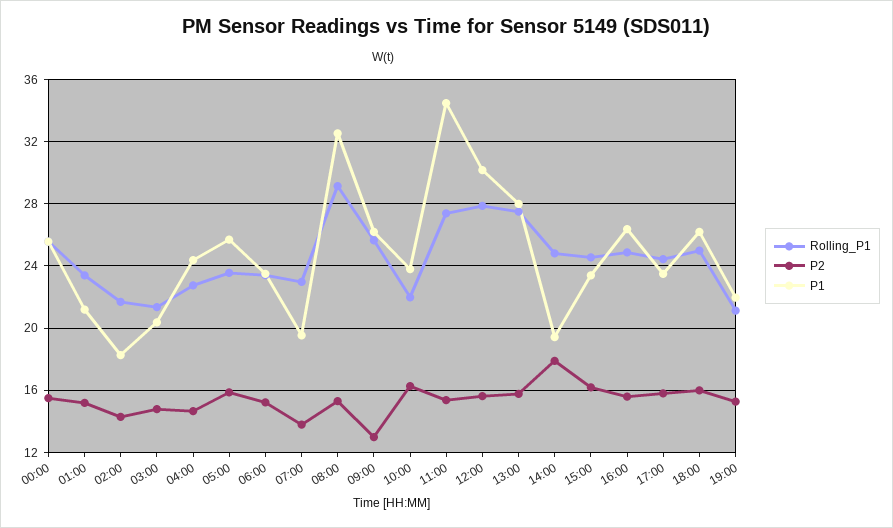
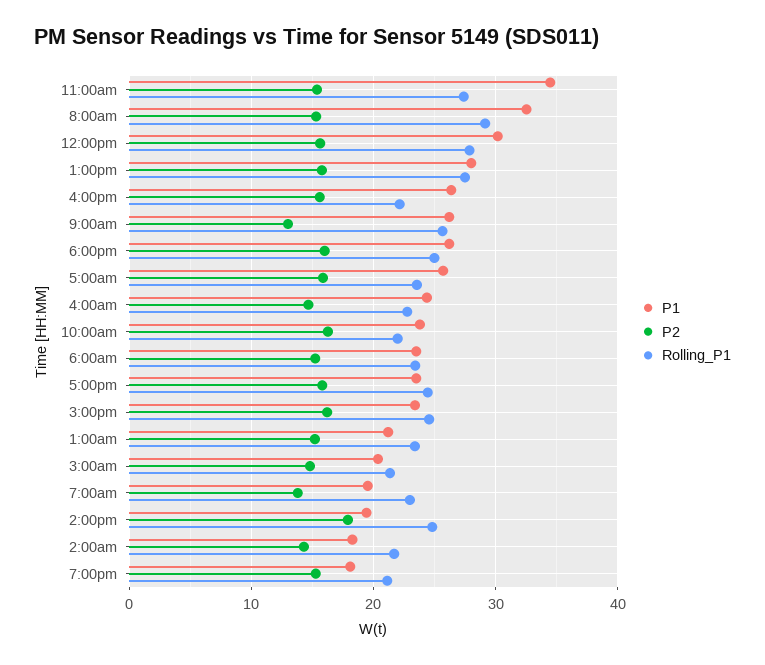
  {
    "Rolling_P1": {
-     "00:00": 25.5,
      "01:00": 23.5,
      "02:00": 21.5,
      "03:00": 21.5,
      "04:00": 23,
      "05:00": 23.5,
      "06:00": 23.5,
      "07:00": 23,
      "08:00": 29,
      "09:00": 25.5,
      "10:00": 22,
      "11:00": 27.5,
      "12:00": 28,
      "13:00": 27.5,
      "14:00": 25,
      "15:00": 24.5,
-     "16:00": 25,
+     "16:00": 22,
      "17:00": 24.5,
      "18:00": 25,
      "19:00": 21
    },
    "P2": {
-     "00:00": 15.5,
      "01:00": 15,
      "02:00": 14.5,
      "03:00": 15,
      "04:00": 14.5,
      "05:00": 16,
      "06:00": 15,
      "07:00": 14,
      "08:00": 15.5,
      "09:00": 13,
      "10:00": 16.5,
      "11:00": 15.5,
      "12:00": 15.5,
      "13:00": 16,
      "14:00": 18,
      "15:00": 16,
      "16:00": 15.5,
      "17:00": 16,
      "18:00": 16,
      "19:00": 15.5
    },
    "P1": {
-     "00:00": 25.5,
      "01:00": 21,
      "02:00": 18.5,
      "03:00": 20.5,
      "04:00": 24.5,
      "05:00": 25.5,
      "06:00": 23.5,
      "07:00": 19.5,
      "08:00": 32.5,
      "09:00": 26,
      "10:00": 24,
      "11:00": 34.5,
      "12:00": 30,
      "13:00": 28,
      "14:00": 19.5,
      "15:00": 23.5,
      "16:00": 26.5,
      "17:00": 23.5,
      "18:00": 26,
-     "19:00": 22
+     "19:00": 18
    }
  }

